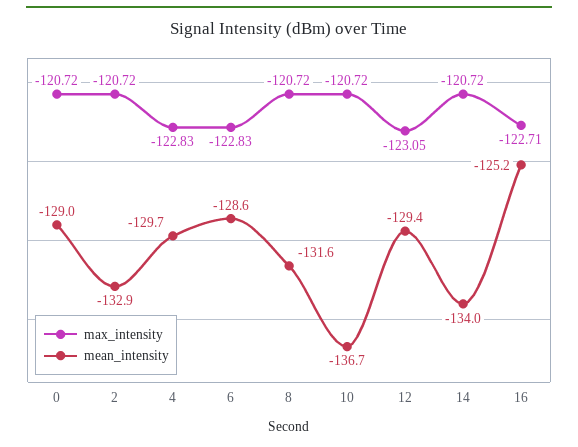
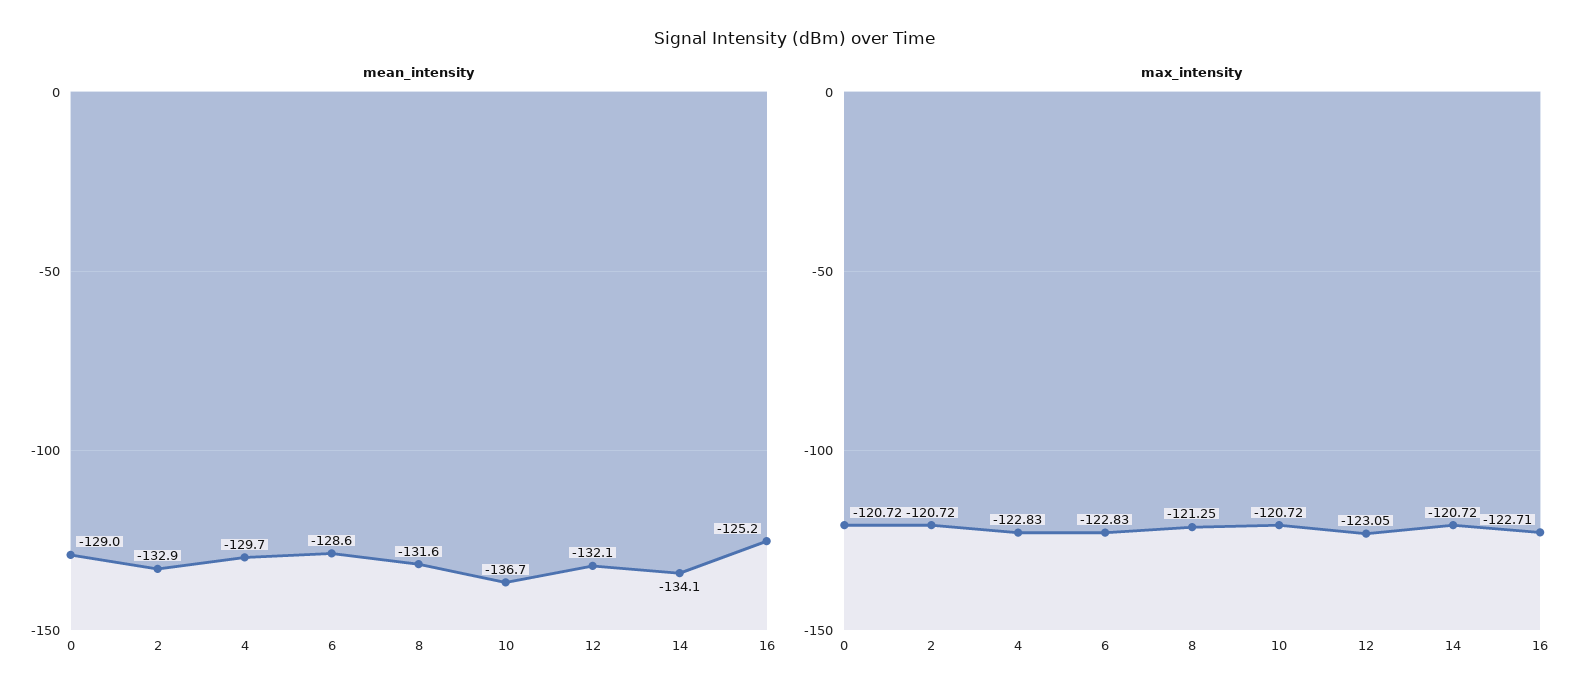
  {
    "max_intensity": {
      "0": -120.72,
      "2": -120.72,
      "4": -122.83,
      "6": -122.83,
-     "8": -120.72,
+     "8": -121.25,
      "10": -120.72,
      "12": -123.05,
      "14": -120.72,
      "16": -122.71
    },
    "mean_intensity": {
      "0": -129,
      "2": -132.9,
      "4": -129.7,
      "6": -128.6,
      "8": -131.6,
      "10": -136.7,
-     "12": -129.4,
+     "12": -132.1,
-     "14": -134,
+     "14": -134.1,
      "16": -125.2
    }
  }

